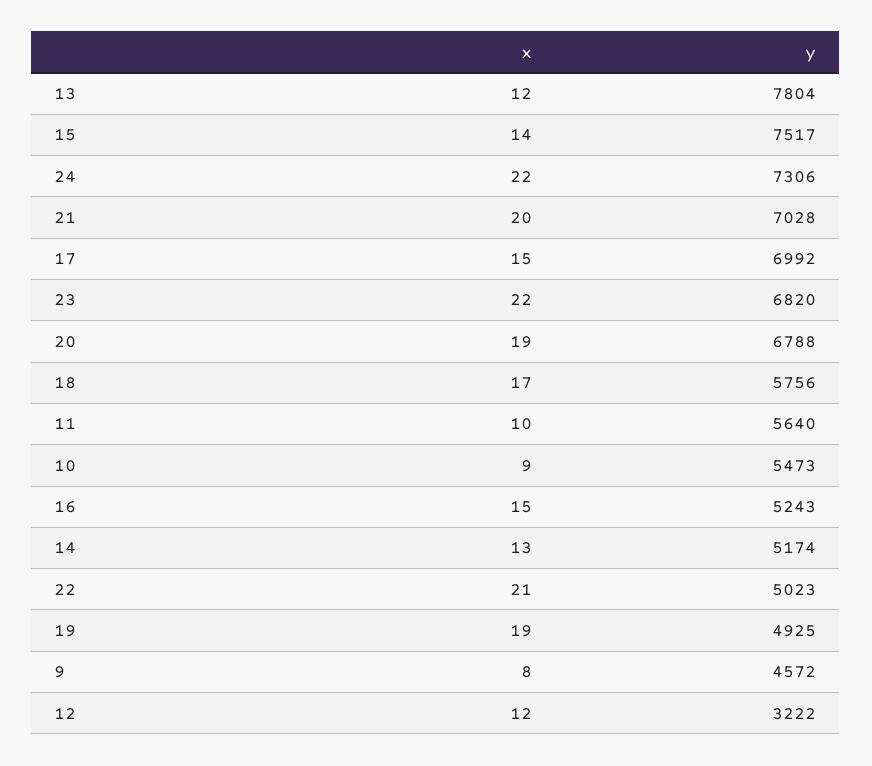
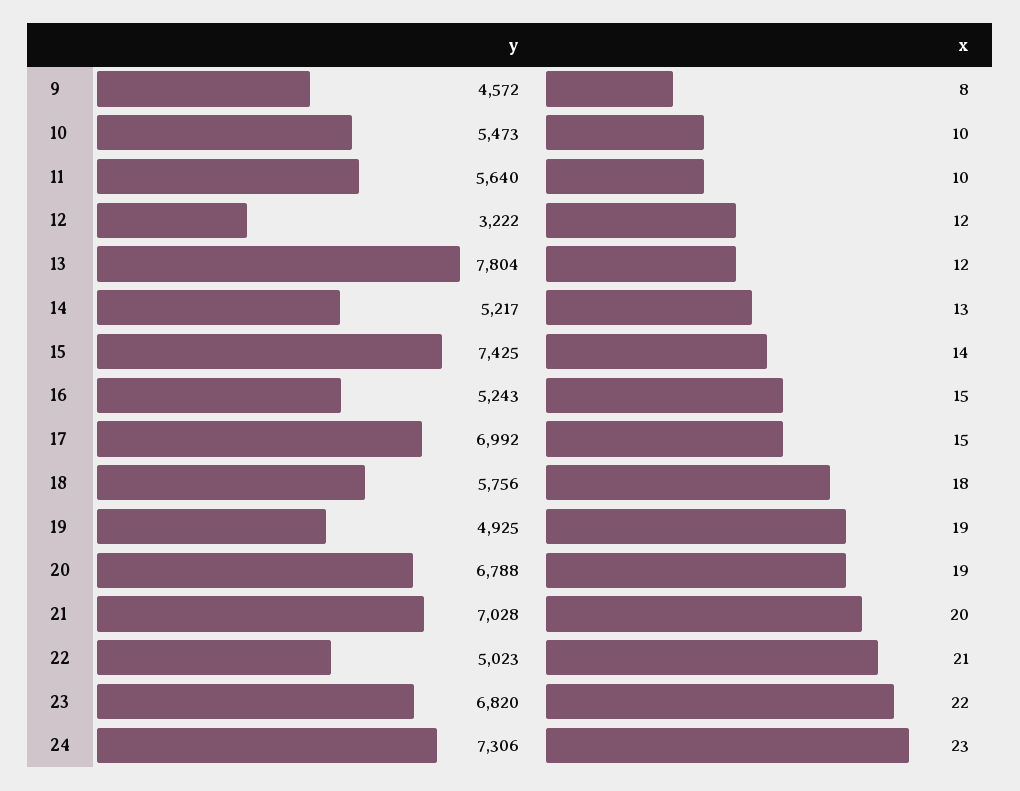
  {
    "x": {
      "13": 12,
      "15": 14,
-     "24": 22,
+     "24": 23,
      "21": 20,
      "17": 15,
      "23": 22,
      "20": 19,
-     "18": 17,
+     "18": 18,
      "11": 10,
-     "10": 9,
+     "10": 10,
      "16": 15,
      "14": 13,
      "22": 21,
      "19": 19,
      "9": 8,
      "12": 12
    },
    "y": {
      "13": 7804,
-     "15": 7517,
+     "15": 7425,
      "24": 7306,
      "21": 7028,
      "17": 6992,
      "23": 6820,
      "20": 6788,
      "18": 5756,
      "11": 5640,
      "10": 5473,
      "16": 5243,
-     "14": 5174,
+     "14": 5217,
      "22": 5023,
      "19": 4925,
      "9": 4572,
      "12": 3222
    }
  }

